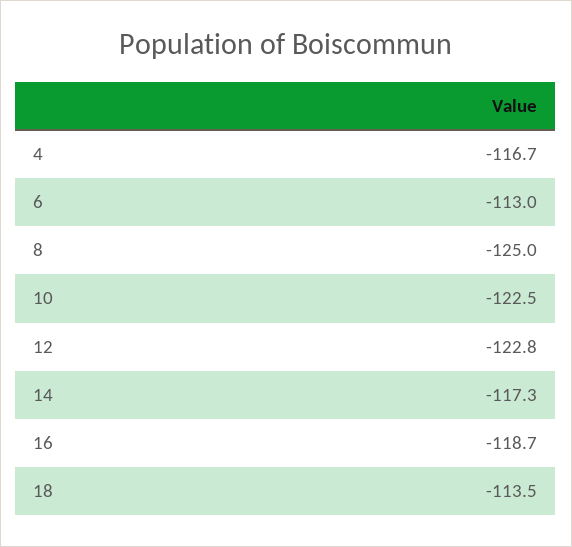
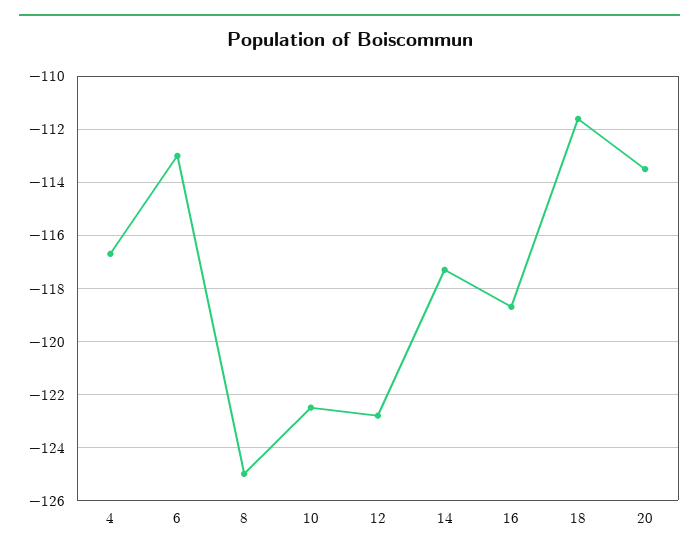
  {
    "4": -116.7,
    "6": -113,
    "8": -125,
    "10": -122.5,
    "12": -122.8,
    "14": -117.3,
    "16": -118.7,
-   "18": -113.5
+   "18": -111.5,
+   "20": -113.5
  }

